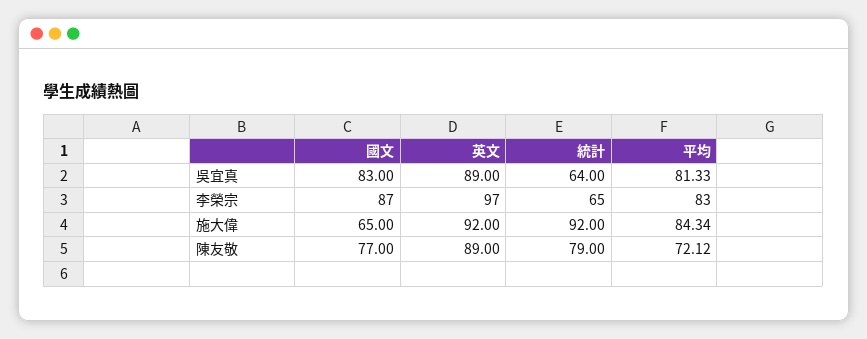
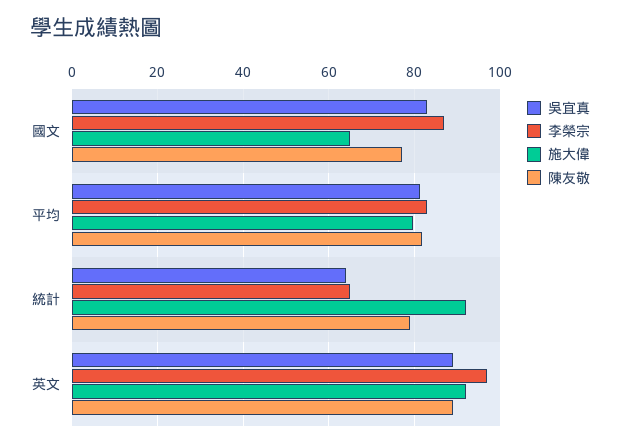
  {
    "吳宜真": {
      "國文": 83,
      "英文": 89,
      "統計": 64,
      "平均": 81.33
    },
    "李榮宗": {
      "國文": 87,
      "英文": 97,
      "統計": 65,
      "平均": 83
    },
    "施大偉": {
      "國文": 65,
      "英文": 92,
      "統計": 92,
-     "平均": 84.34
+     "平均": 80
    },
    "陳友敬": {
      "國文": 77,
      "英文": 89,
      "統計": 79,
-     "平均": 72.12
+     "平均": 82
    }
  }

